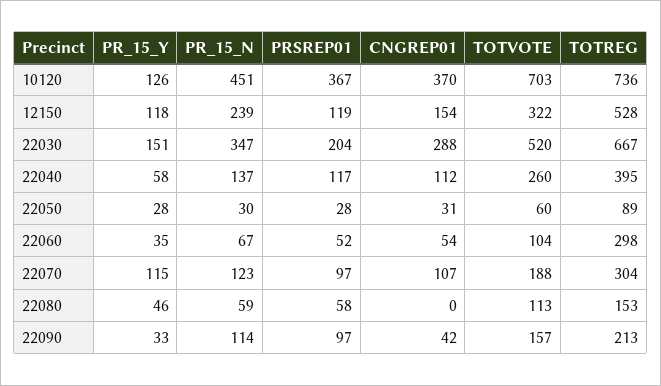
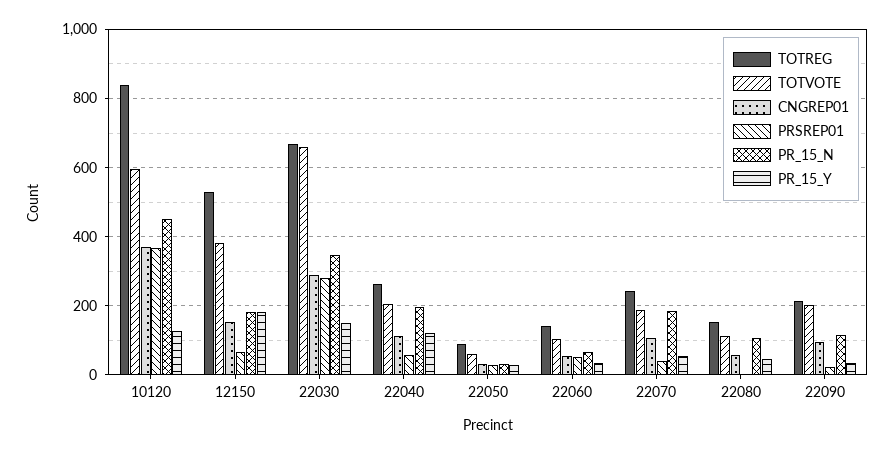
  {
    "PR_15_Y": {
      "10120": 126,
-     "12150": 118,
+     "12150": 180,
      "22030": 151,
-     "22040": 58,
+     "22040": 120,
      "22050": 28,
      "22060": 35,
-     "22070": 115,
+     "22070": 60,
      "22080": 46,
      "22090": 33
    },
    "PR_15_N": {
      "10120": 451,
-     "12150": 239,
+     "12150": 180,
      "22030": 347,
-     "22040": 137,
+     "22040": 200,
      "22050": 30,
      "22060": 67,
-     "22070": 123,
+     "22070": 180,
-     "22080": 59,
+     "22080": 100,
      "22090": 114
    },
    "PRSREP01": {
      "10120": 367,
-     "12150": 119,
+     "12150": 60,
-     "22030": 204,
+     "22030": 280,
-     "22040": 117,
+     "22040": 60,
      "22050": 28,
      "22060": 52,
-     "22070": 97,
+     "22070": 40,
-     "22080": 58,
+     "22080": 0,
-     "22090": 97
+     "22090": 20
    },
    "CNGREP01": {
      "10120": 370,
      "12150": 154,
      "22030": 288,
      "22040": 112,
      "22050": 31,
      "22060": 54,
      "22070": 107,
-     "22080": 0,
+     "22080": 60,
-     "22090": 42
+     "22090": 100
    },
    "TOTVOTE": {
-     "10120": 703,
+     "10120": 600,
-     "12150": 322,
+     "12150": 380,
-     "22030": 520,
+     "22030": 660,
-     "22040": 260,
+     "22040": 200,
      "22050": 60,
      "22060": 104,
      "22070": 188,
      "22080": 113,
-     "22090": 157
+     "22090": 200
    },
    "TOTREG": {
-     "10120": 736,
+     "10120": 840,
      "12150": 528,
      "22030": 667,
-     "22040": 395,
+     "22040": 260,
      "22050": 89,
-     "22060": 298,
+     "22060": 140,
-     "22070": 304,
+     "22070": 240,
      "22080": 153,
      "22090": 213
    }
  }

